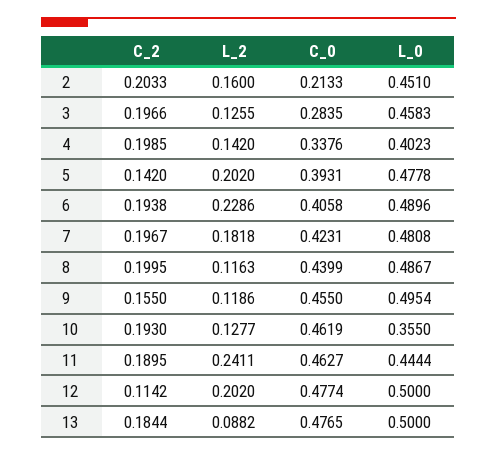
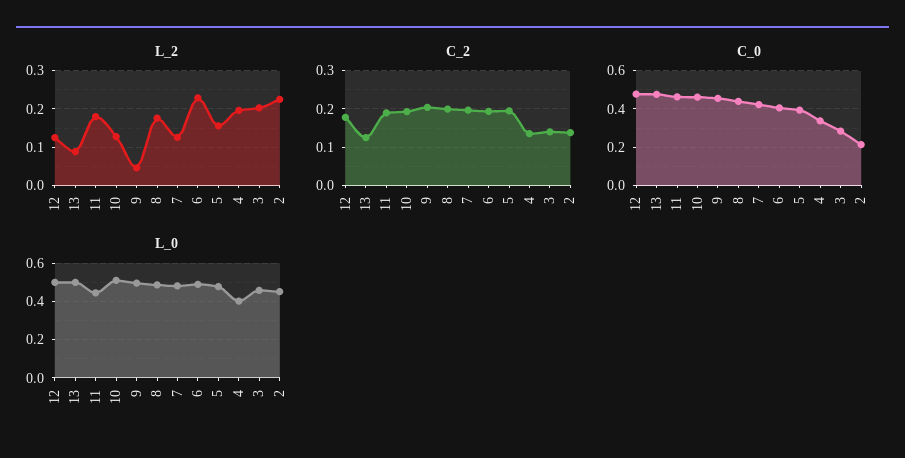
  {
    "C_2": {
-     "2": 0.2033,
+     "2": 0.14,
-     "3": 0.1966,
+     "3": 0.14,
-     "4": 0.1985,
+     "4": 0.14,
-     "5": 0.142,
+     "5": 0.2,
      "6": 0.1938,
      "7": 0.1967,
      "8": 0.1995,
-     "9": 0.155,
+     "9": 0.2,
      "10": 0.193,
      "11": 0.1895,
-     "12": 0.1142,
+     "12": 0.18,
-     "13": 0.1844
+     "13": 0.12
    },
    "L_2": {
-     "2": 0.16,
+     "2": 0.22,
-     "3": 0.1255,
+     "3": 0.2,
-     "4": 0.142,
+     "4": 0.2,
-     "5": 0.202,
+     "5": 0.16,
      "6": 0.2286,
-     "7": 0.1818,
+     "7": 0.12,
-     "8": 0.1163,
+     "8": 0.18,
-     "9": 0.1186,
+     "9": 0.04,
      "10": 0.1277,
-     "11": 0.2411,
+     "11": 0.18,
-     "12": 0.202,
+     "12": 0.12,
      "13": 0.0882
    },
    "C_0": {
      "2": 0.2133,
      "3": 0.2835,
      "4": 0.3376,
      "5": 0.3931,
      "6": 0.4058,
      "7": 0.4231,
      "8": 0.4399,
      "9": 0.455,
      "10": 0.4619,
      "11": 0.4627,
      "12": 0.4774,
      "13": 0.4765
    },
    "L_0": {
      "2": 0.451,
      "3": 0.4583,
      "4": 0.4023,
      "5": 0.4778,
      "6": 0.4896,
      "7": 0.4808,
      "8": 0.4867,
      "9": 0.4954,
-     "10": 0.355,
+     "10": 0.5,
      "11": 0.4444,
      "12": 0.5,
      "13": 0.5
    }
  }

